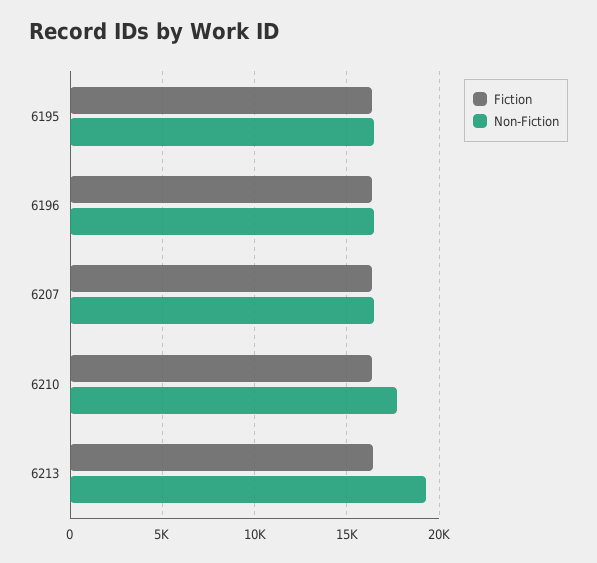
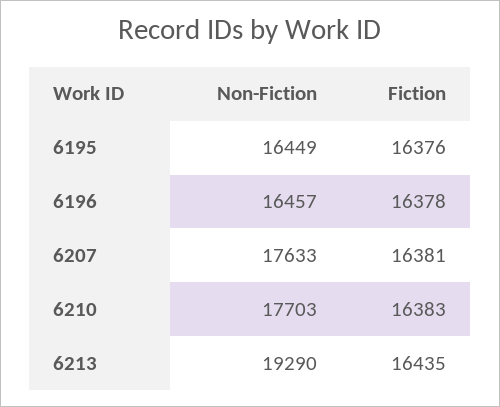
  {
    "Fiction": {
      "6195": 16376,
      "6196": 16378,
      "6207": 16381,
      "6210": 16383,
      "6213": 16435
    },
    "Non-Fiction": {
      "6195": 16449,
      "6196": 16457,
-     "6207": 16500,
+     "6207": 17633,
      "6210": 17703,
      "6213": 19290
    }
  }

